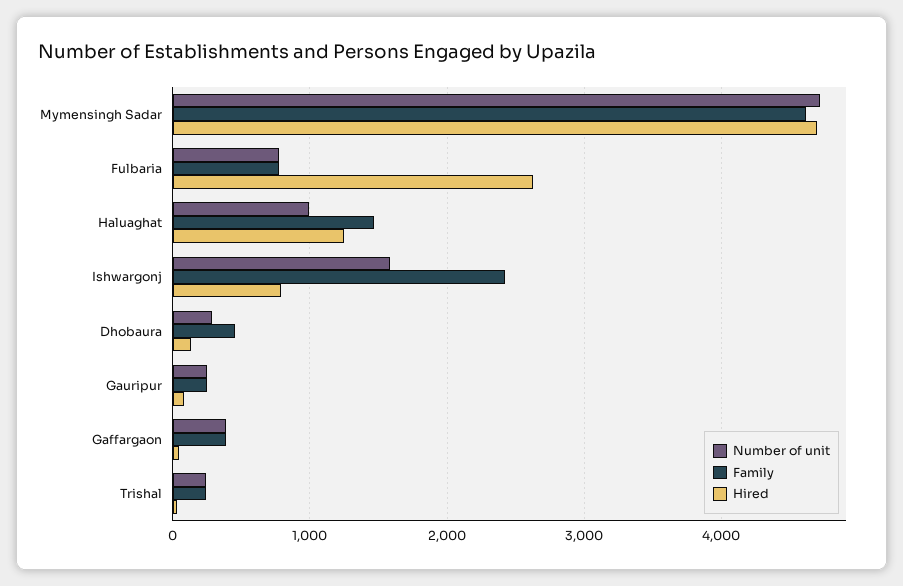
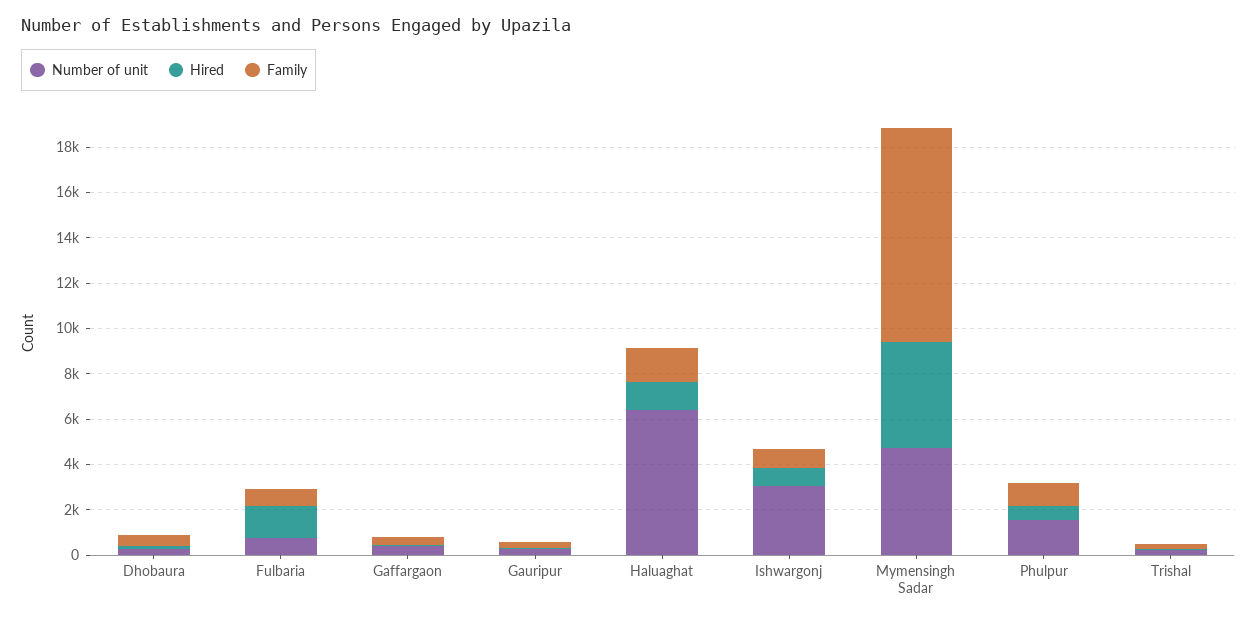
  {
    "Number of unit": {
      "Mymensingh Sadar": 4700,
      "Fulbaria": 800,
-     "Haluaghat": 1000,
+     "Haluaghat": 6500,
-     "Ishwargonj": 1600,
+     "Ishwargonj": 3000,
      "Dhobaura": 300,
      "Gauripur": 300,
      "Gaffargaon": 400,
-     "Trishal": 200
+     "Trishal": 200,
+     "Phulpur": 1500
    },
    "Family": {
-     "Mymensingh Sadar": 4600,
+     "Mymensingh Sadar": 9500,
      "Fulbaria": 800,
      "Haluaghat": 1500,
-     "Ishwargonj": 2400,
+     "Ishwargonj": 1000,
      "Dhobaura": 500,
      "Gauripur": 300,
      "Gaffargaon": 400,
-     "Trishal": 200
+     "Trishal": 200,
+     "Phulpur": 1000
    },
    "Hired": {
      "Mymensingh Sadar": 4700,
-     "Fulbaria": 2600,
+     "Fulbaria": 1500,
      "Haluaghat": 1300,
      "Ishwargonj": 800,
      "Dhobaura": 100,
      "Gauripur": 100,
      "Gaffargaon": 0,
-     "Trishal": 0
+     "Trishal": 0,
+     "Phulpur": 500
    }
  }

